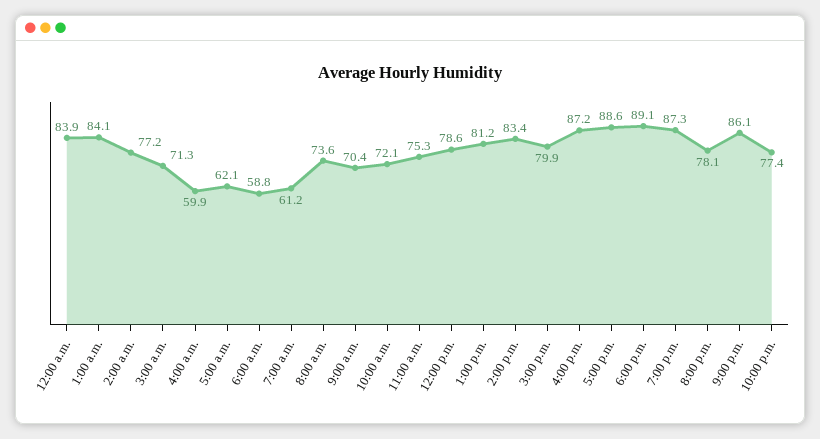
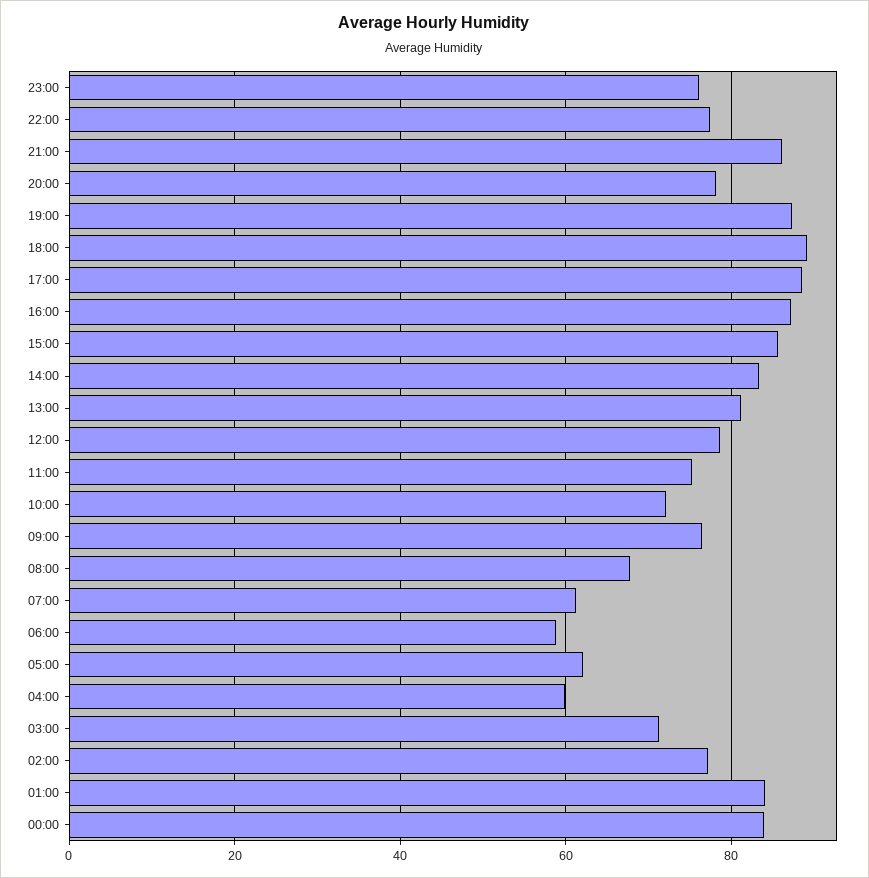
  {
    "12:00 a.m.": 83.9,
    "1:00 a.m.": 84.1,
    "2:00 a.m.": 77.2,
    "3:00 a.m.": 71.3,
    "4:00 a.m.": 59.9,
    "5:00 a.m.": 62.1,
    "6:00 a.m.": 58.8,
    "7:00 a.m.": 61.2,
-   "8:00 a.m.": 73.6,
+   "8:00 a.m.": 68,
-   "9:00 a.m.": 70.4,
+   "9:00 a.m.": 76,
    "10:00 a.m.": 72.1,
    "11:00 a.m.": 75.3,
    "12:00 p.m.": 78.6,
    "1:00 p.m.": 81.2,
    "2:00 p.m.": 83.4,
-   "3:00 p.m.": 79.9,
+   "3:00 p.m.": 86,
    "4:00 p.m.": 87.2,
    "5:00 p.m.": 88.6,
    "6:00 p.m.": 89.1,
    "7:00 p.m.": 87.3,
    "8:00 p.m.": 78.1,
    "9:00 p.m.": 86.1,
-   "10:00 p.m.": 77.4
+   "10:00 p.m.": 77.4,
+   "23:00": 76
  }

